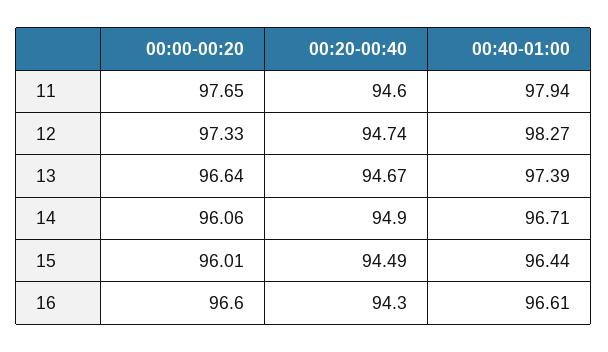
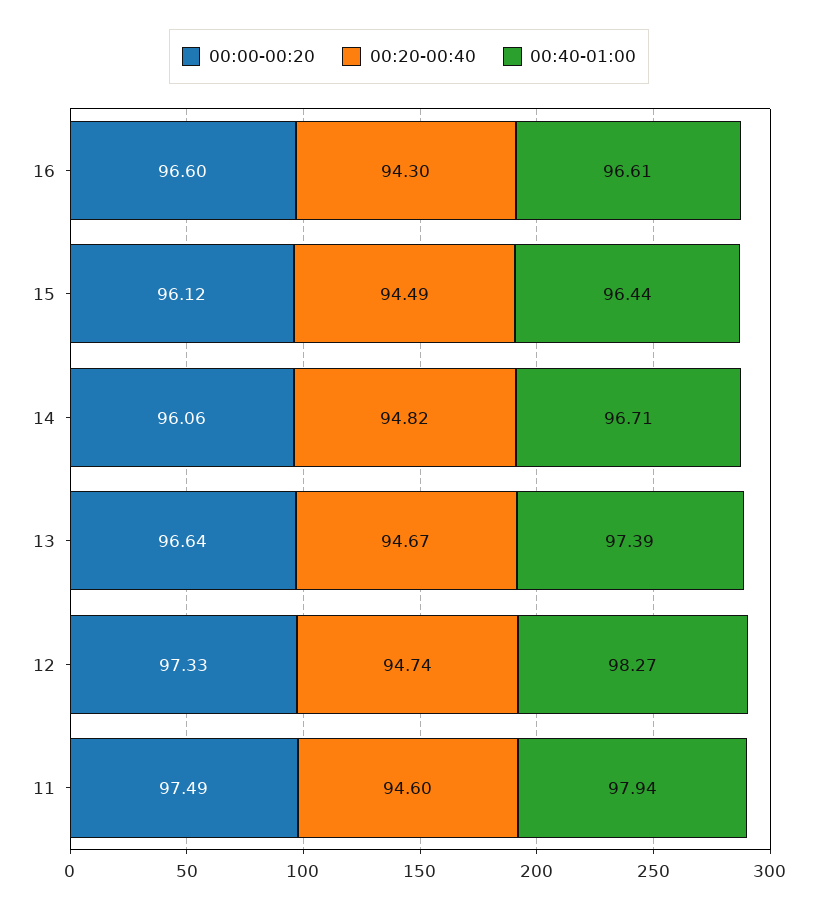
  {
    "00:00-00:20": {
-     "11": 97.65,
+     "11": 97.49,
      "12": 97.33,
      "13": 96.64,
      "14": 96.06,
-     "15": 96.01,
+     "15": 96.12,
      "16": 96.6
    },
    "00:20-00:40": {
      "11": 94.6,
      "12": 94.74,
      "13": 94.67,
-     "14": 94.9,
+     "14": 94.82,
      "15": 94.49,
      "16": 94.3
    },
    "00:40-01:00": {
      "11": 97.94,
      "12": 98.27,
      "13": 97.39,
      "14": 96.71,
      "15": 96.44,
      "16": 96.61
    }
  }

